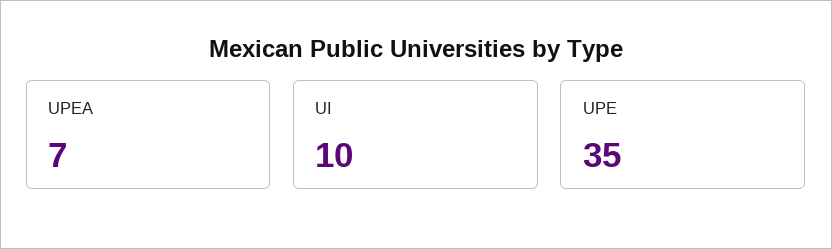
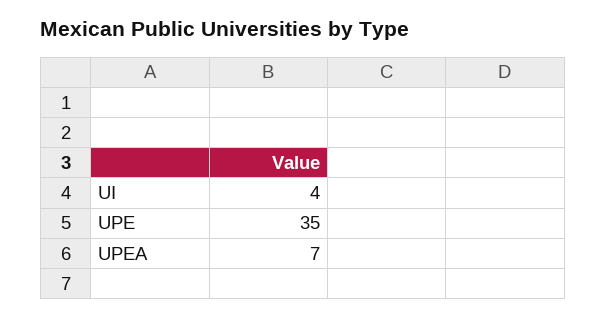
  {
    "UPEA": 7,
-   "UI": 10,
+   "UI": 4,
    "UPE": 35
  }

